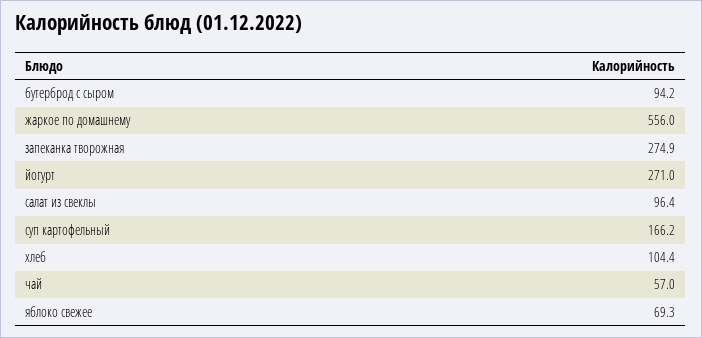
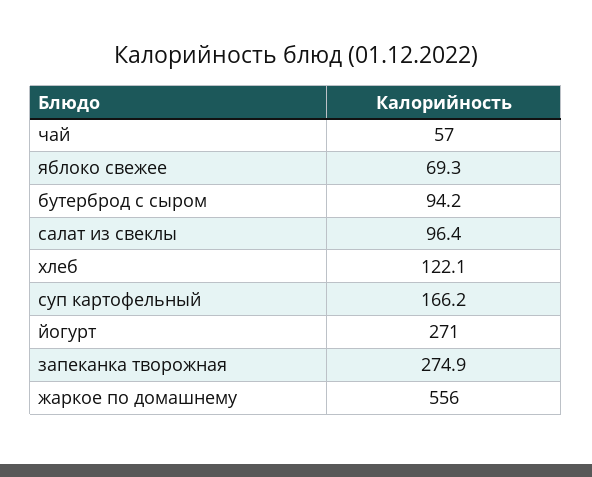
  {
    "бутерброд с сыром": 94.2,
    "жаркое по домашнему": 556,
    "запеканка творожная": 274.9,
    "йогурт": 271,
    "салат из свеклы": 96.4,
    "суп картофельный": 166.2,
-   "хлеб": 104.4,
+   "хлеб": 122.1,
    "чай": 57,
    "яблоко свежее": 69.3
  }

